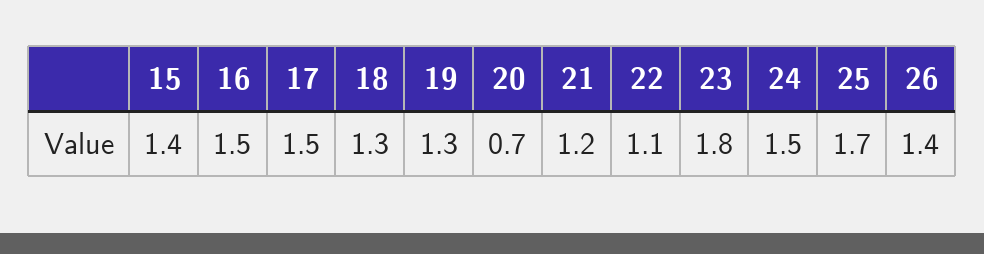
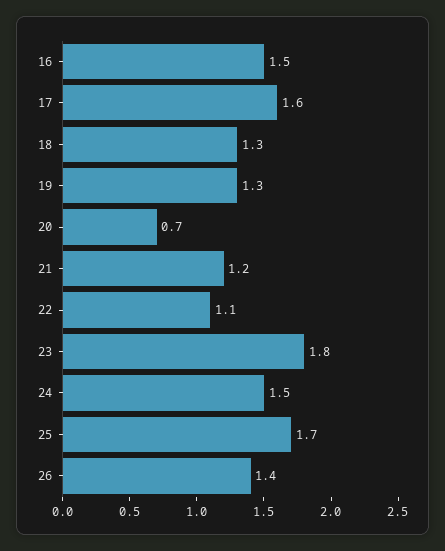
  {
-   "15": 1.4,
    "16": 1.5,
-   "17": 1.5,
+   "17": 1.6,
    "18": 1.3,
    "19": 1.3,
    "20": 0.7,
    "21": 1.2,
    "22": 1.1,
    "23": 1.8,
    "24": 1.5,
    "25": 1.7,
    "26": 1.4
  }

